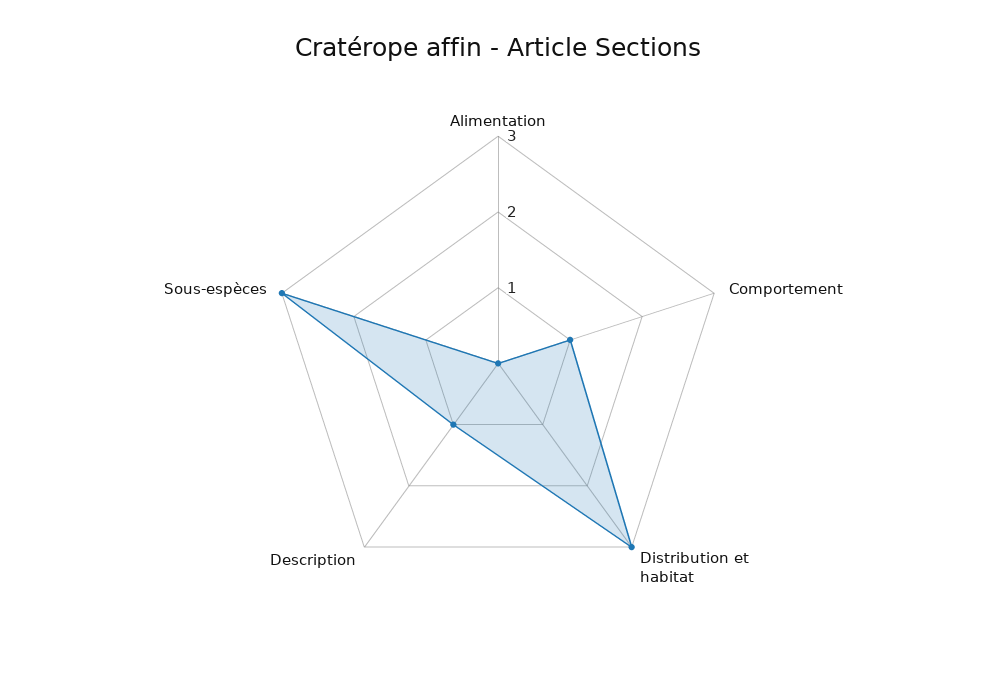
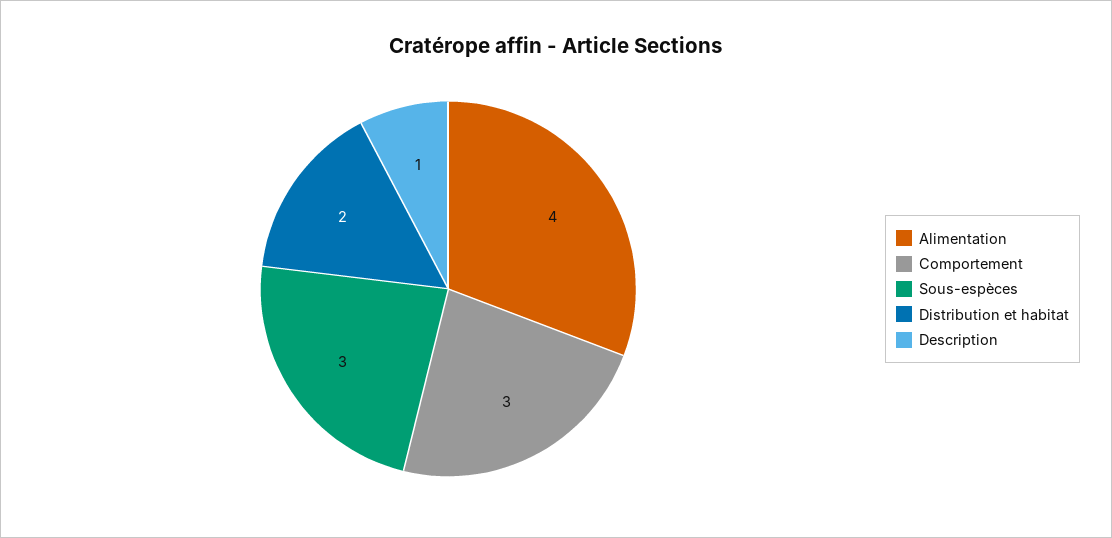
  {
-   "Alimentation": 0,
+   "Alimentation": 4,
-   "Comportement": 1,
+   "Comportement": 3,
-   "Distribution et habitat": 3,
+   "Distribution et habitat": 2,
    "Description": 1,
    "Sous-espèces": 3
  }

